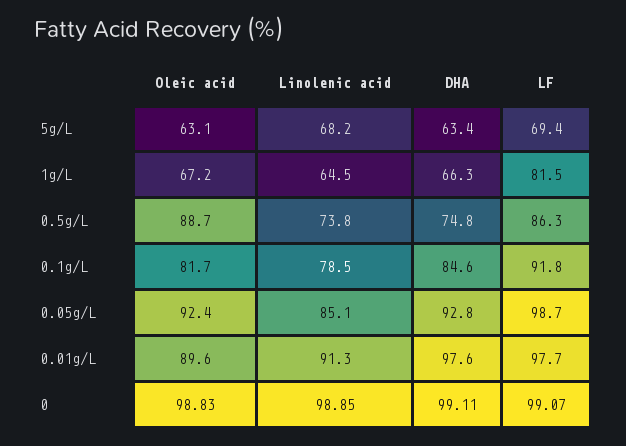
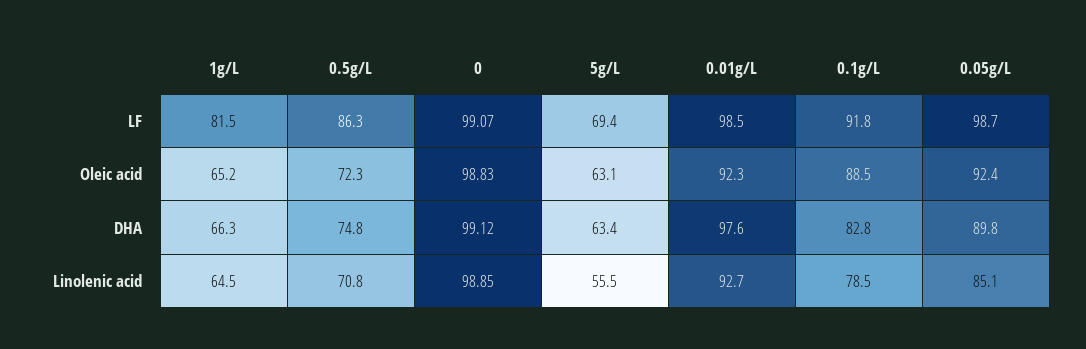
  {
    "Oleic acid": {
      "5g/L": 63.1,
-     "1g/L": 67.2,
+     "1g/L": 65.2,
-     "0.5g/L": 88.7,
+     "0.5g/L": 72.3,
-     "0.1g/L": 81.7,
+     "0.1g/L": 88.5,
      "0.05g/L": 92.4,
-     "0.01g/L": 89.6,
+     "0.01g/L": 92.3,
      "0": 98.83
    },
    "Linolenic acid": {
-     "5g/L": 68.2,
+     "5g/L": 55.5,
      "1g/L": 64.5,
-     "0.5g/L": 73.8,
+     "0.5g/L": 70.8,
      "0.1g/L": 78.5,
      "0.05g/L": 85.1,
-     "0.01g/L": 91.3,
+     "0.01g/L": 92.7,
      "0": 98.85
    },
    "DHA": {
      "5g/L": 63.4,
      "1g/L": 66.3,
      "0.5g/L": 74.8,
-     "0.1g/L": 84.6,
+     "0.1g/L": 82.8,
-     "0.05g/L": 92.8,
+     "0.05g/L": 89.8,
      "0.01g/L": 97.6,
-     "0": 99.11
+     "0": 99.12
    },
    "LF": {
      "5g/L": 69.4,
      "1g/L": 81.5,
      "0.5g/L": 86.3,
      "0.1g/L": 91.8,
      "0.05g/L": 98.7,
-     "0.01g/L": 97.7,
+     "0.01g/L": 98.5,
      "0": 99.07
    }
  }

